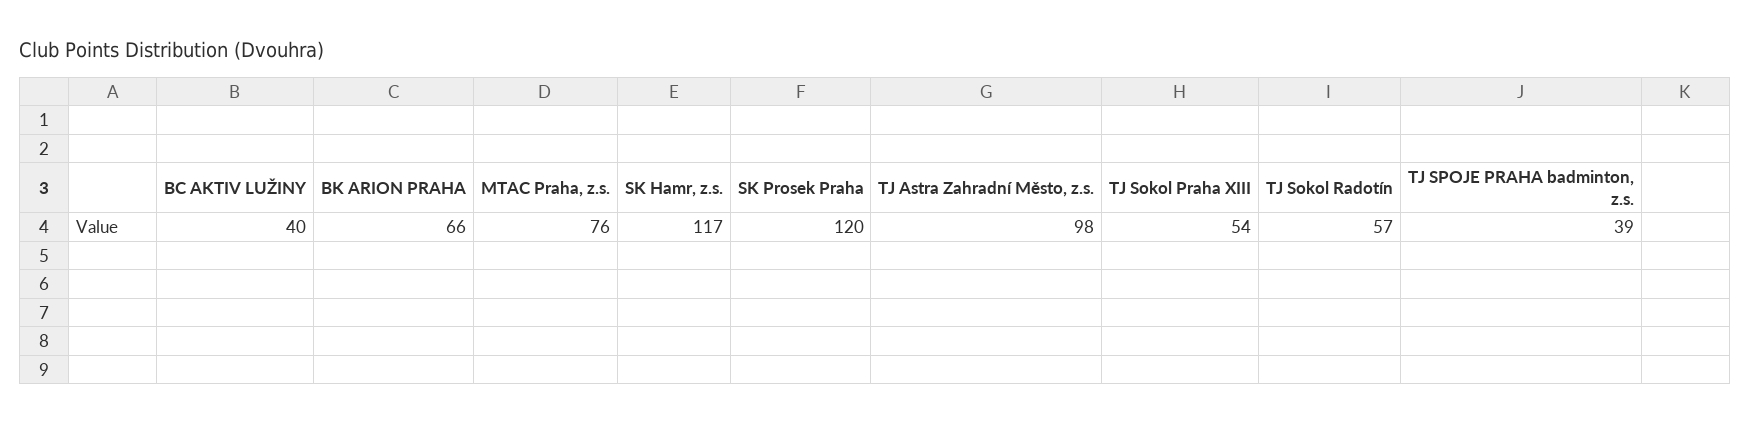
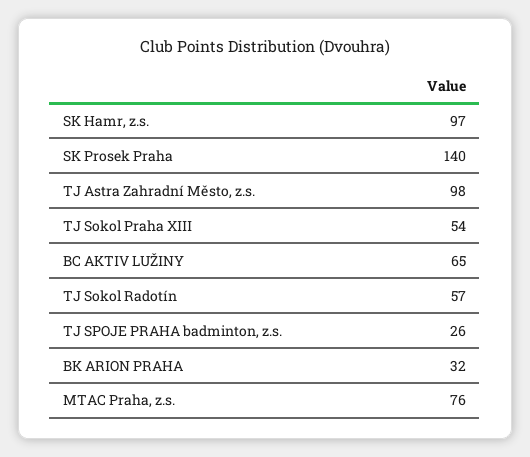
  {
-   "BC AKTIV LUŽINY": 40,
+   "BC AKTIV LUŽINY": 65,
-   "BK ARION PRAHA": 66,
+   "BK ARION PRAHA": 32,
    "MTAC Praha, z.s.": 76,
-   "SK Hamr, z.s.": 117,
+   "SK Hamr, z.s.": 97,
-   "SK Prosek Praha": 120,
+   "SK Prosek Praha": 140,
    "TJ Astra Zahradní Město, z.s.": 98,
    "TJ Sokol Praha XIII": 54,
    "TJ Sokol Radotín": 57,
-   "TJ SPOJE PRAHA badminton, z.s.": 39
+   "TJ SPOJE PRAHA badminton, z.s.": 26
  }

